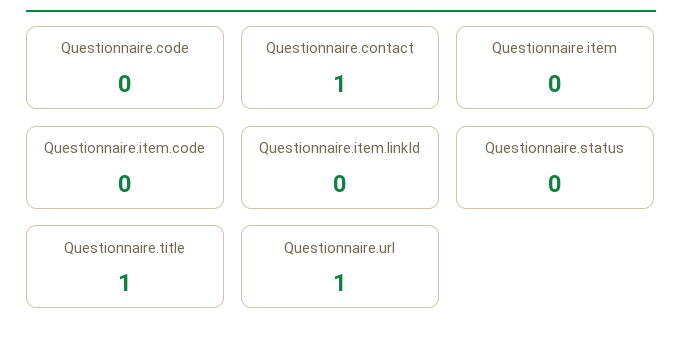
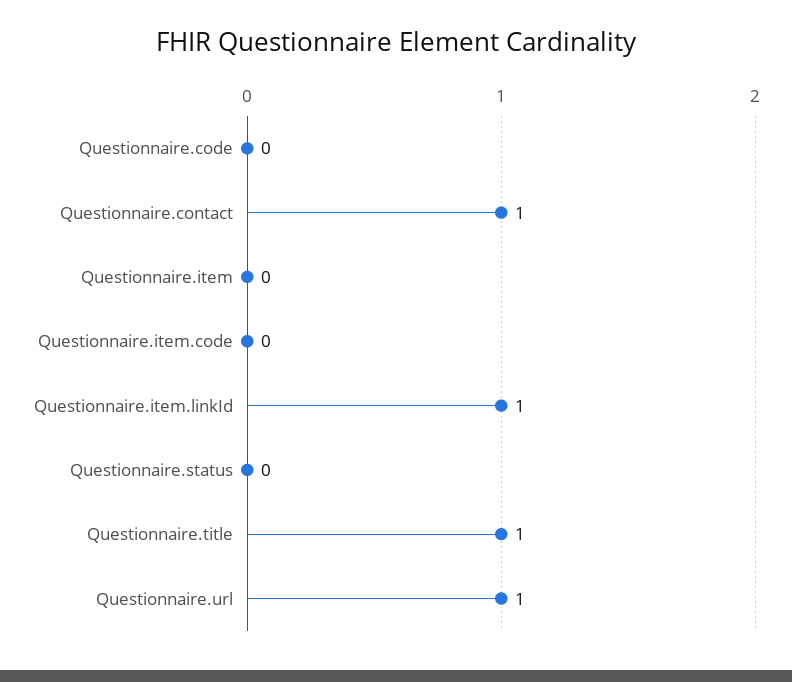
  {
    "Questionnaire.code": 0,
    "Questionnaire.contact": 1,
    "Questionnaire.item": 0,
    "Questionnaire.item.code": 0,
-   "Questionnaire.item.linkId": 0,
+   "Questionnaire.item.linkId": 1,
    "Questionnaire.status": 0,
    "Questionnaire.title": 1,
    "Questionnaire.url": 1
  }

